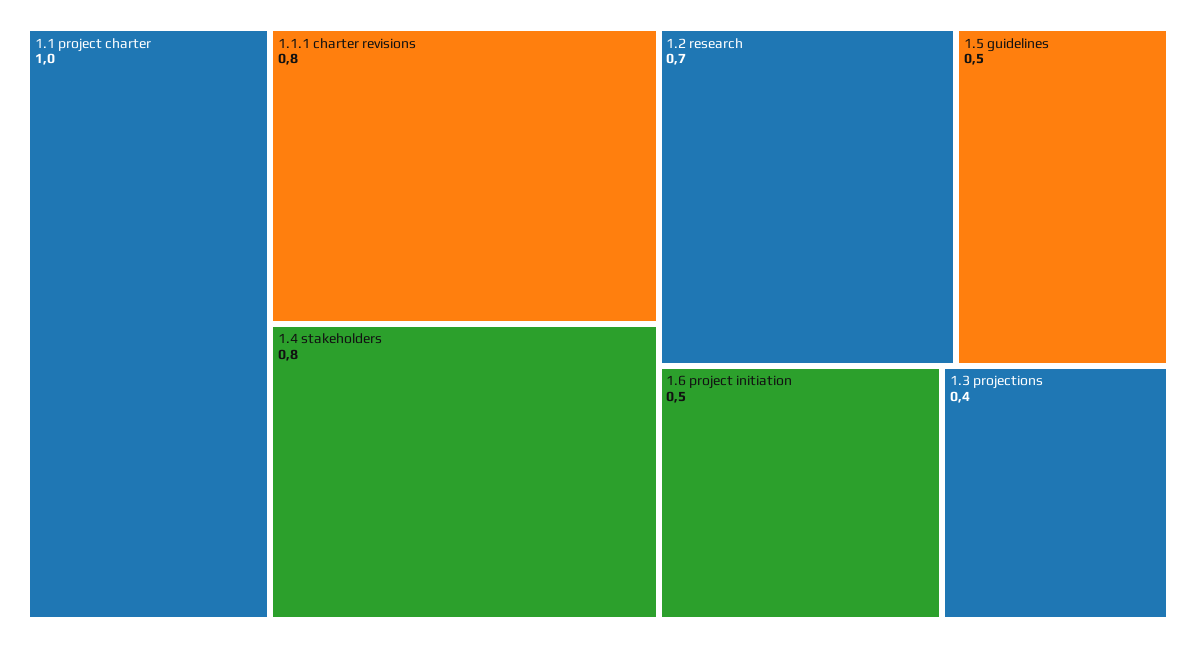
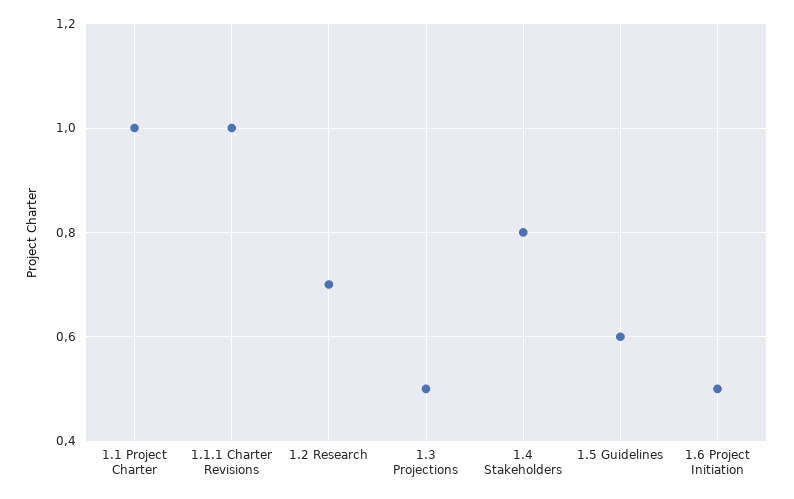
  {
    "1.1 project charter": 1,
-   "1.1.1 charter revisions": 0.8,
+   "1.1.1 charter revisions": 1,
    "1.4 stakeholders": 0.8,
    "1.2 research": 0.7,
-   "1.5 guidelines": 0.5,
+   "1.5 guidelines": 0.6,
    "1.6 project initiation": 0.5,
-   "1.3 projections": 0.4
+   "1.3 projections": 0.5
  }

